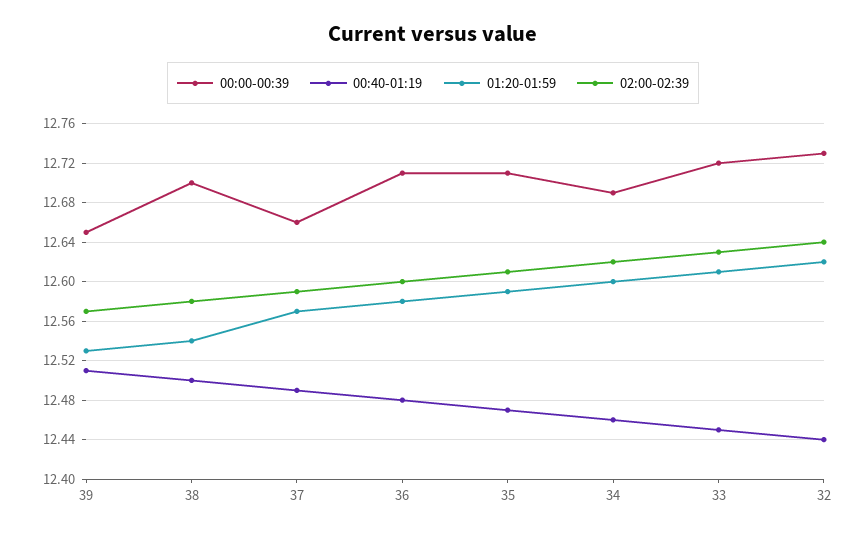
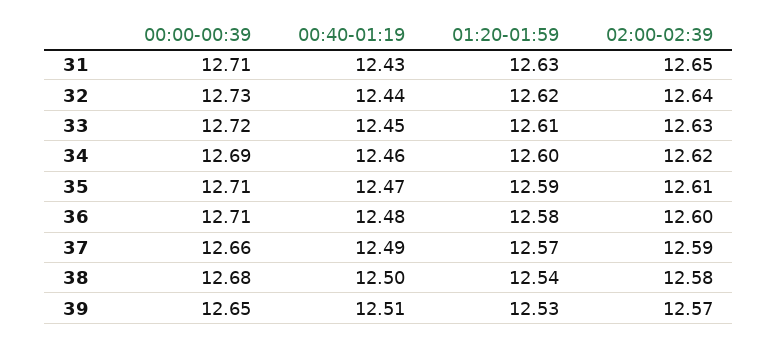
  {
    "00:00-00:39": {
      "39": 12.65,
-     "38": 12.7,
+     "38": 12.68,
      "37": 12.66,
      "36": 12.71,
      "35": 12.71,
      "34": 12.69,
      "33": 12.72,
-     "32": 12.73
+     "32": 12.73,
+     "31": 12.71
    },
    "00:40-01:19": {
      "39": 12.51,
      "38": 12.5,
      "37": 12.49,
      "36": 12.48,
      "35": 12.47,
      "34": 12.46,
      "33": 12.45,
-     "32": 12.44
+     "32": 12.44,
+     "31": 12.43
    },
    "01:20-01:59": {
      "39": 12.53,
      "38": 12.54,
      "37": 12.57,
      "36": 12.58,
      "35": 12.59,
      "34": 12.6,
      "33": 12.61,
-     "32": 12.62
+     "32": 12.62,
+     "31": 12.63
    },
    "02:00-02:39": {
      "39": 12.57,
      "38": 12.58,
      "37": 12.59,
      "36": 12.6,
      "35": 12.61,
      "34": 12.62,
      "33": 12.63,
-     "32": 12.64
+     "32": 12.64,
+     "31": 12.65
    }
  }

